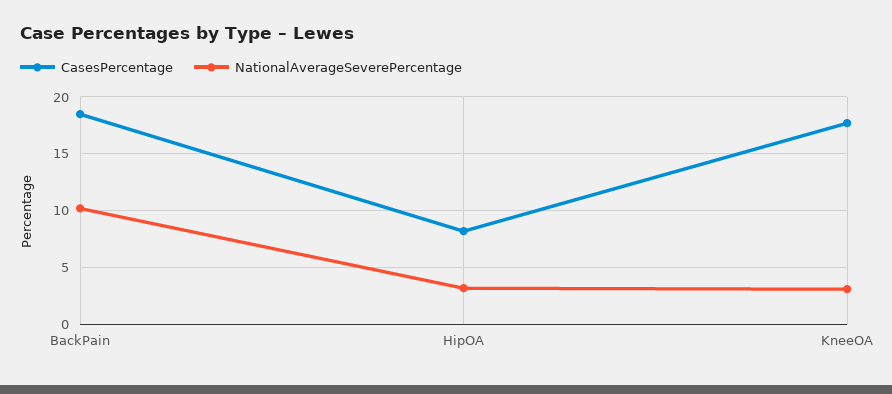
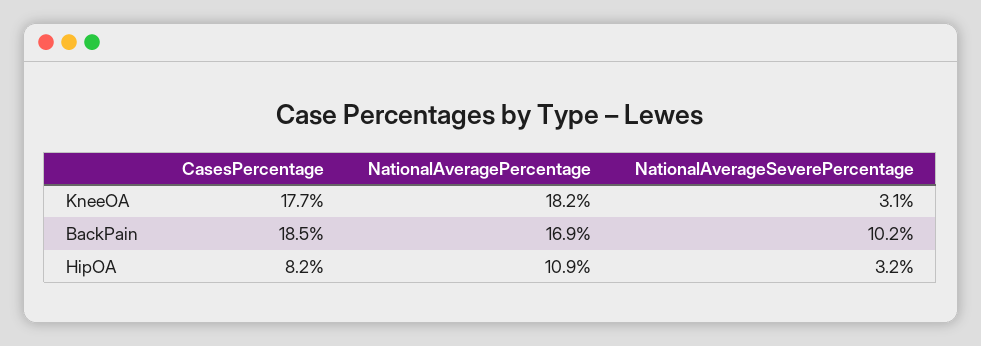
  {
    "CasesPercentage": {
      "BackPain": 18.5,
      "HipOA": 8.2,
      "KneeOA": 17.7
    },
    "NationalAverageSeverePercentage": {
      "BackPain": 10.2,
      "HipOA": 3.2,
      "KneeOA": 3.1
-   }
+   },
+   "NationalAveragePercentage": {
+     "KneeOA": 18.2,
+     "BackPain": 16.9,
+     "HipOA": 10.9
+   }
  }

